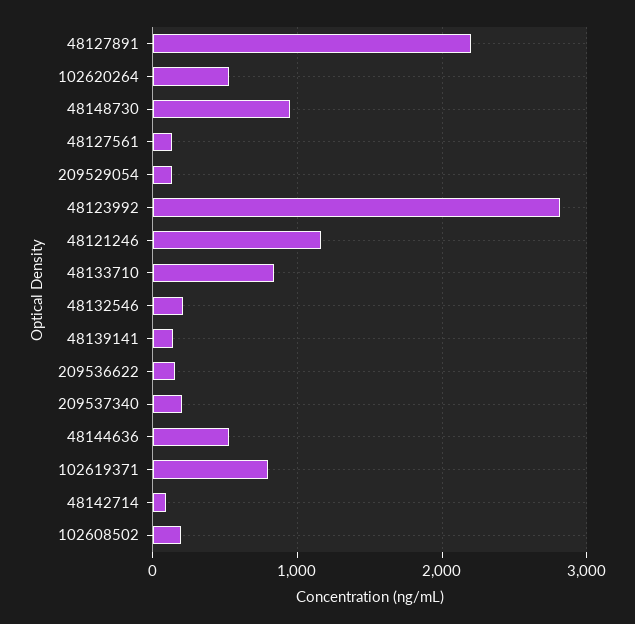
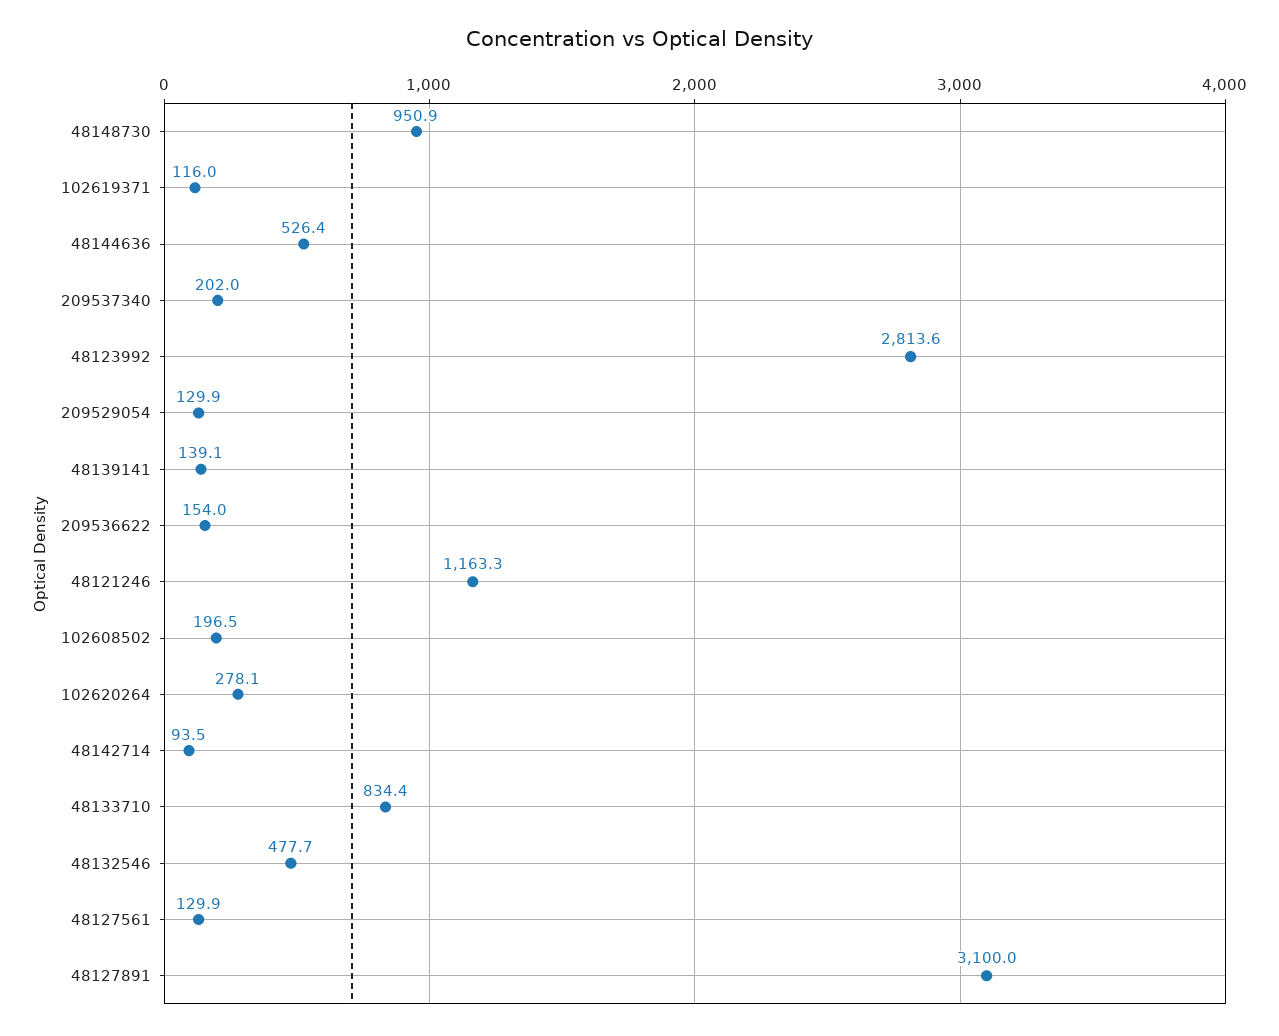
  {
-   "48127891": 2200,
+   "48127891": 3100,
-   "102620264": 500,
+   "102620264": 278.1,
    "48148730": 950.9,
    "48127561": 129.9,
    "209529054": 129.9,
    "48123992": 2813.6,
    "48121246": 1163.3,
    "48133710": 834.4,
-   "48132546": 200,
+   "48132546": 477.7,
    "48139141": 139.1,
    "209536622": 154,
    "209537340": 202,
    "48144636": 526.4,
-   "102619371": 800,
+   "102619371": 116,
    "48142714": 93.5,
    "102608502": 196.5
  }

